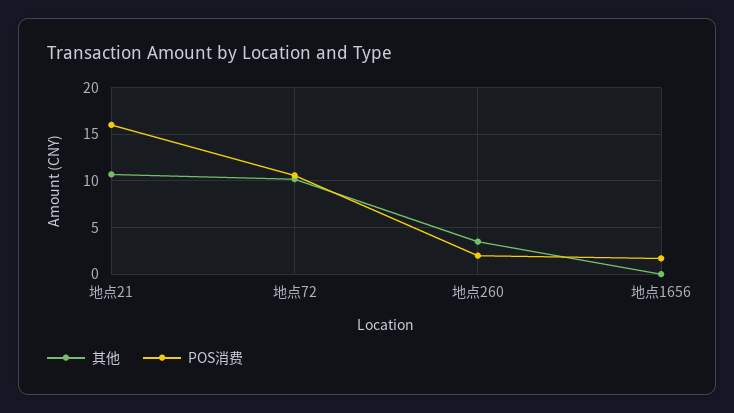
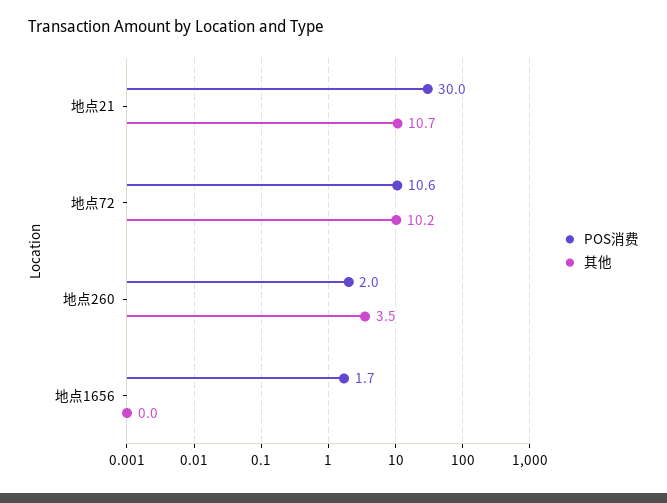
  {
    "其他": {
      "地点21": 10.7,
      "地点72": 10.2,
      "地点260": 3.5,
      "地点1656": 0
    },
    "POS消费": {
-     "地点21": 16,
+     "地点21": 30,
      "地点72": 10.6,
      "地点260": 2,
      "地点1656": 1.7
    }
  }

